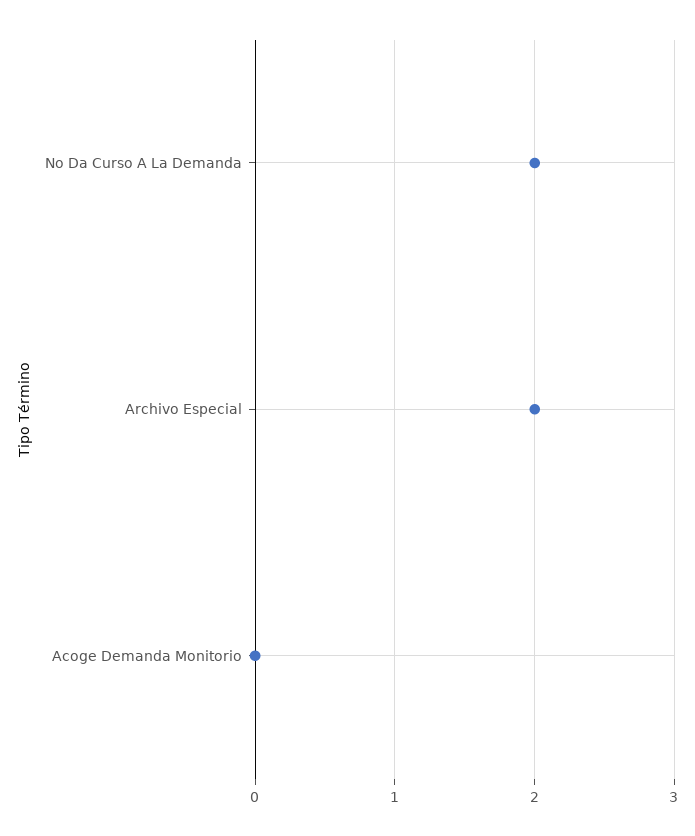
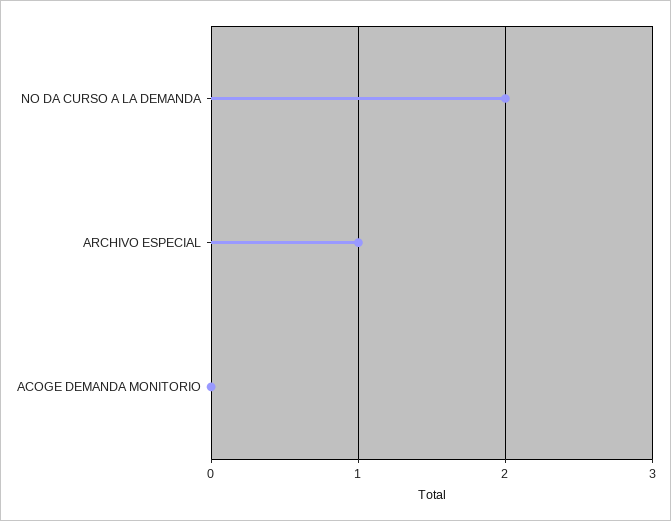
  {
    "No Da Curso A La Demanda": 2,
-   "Archivo Especial": 2,
+   "Archivo Especial": 1,
    "Acoge Demanda Monitorio": 0
  }

